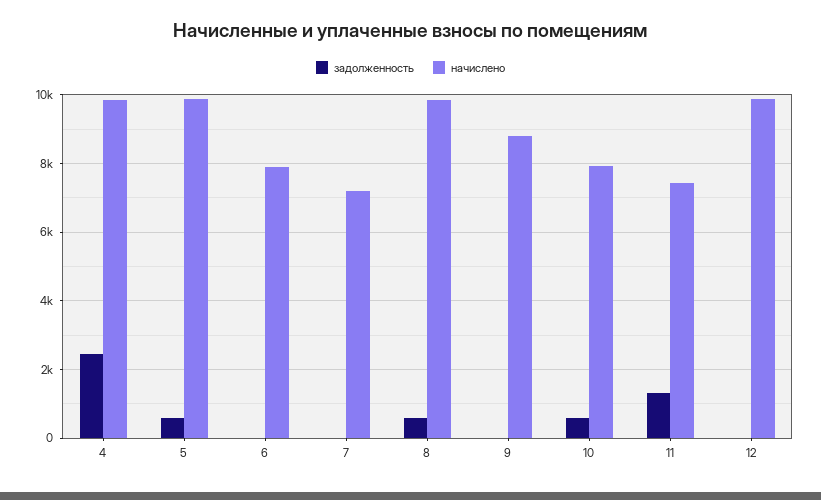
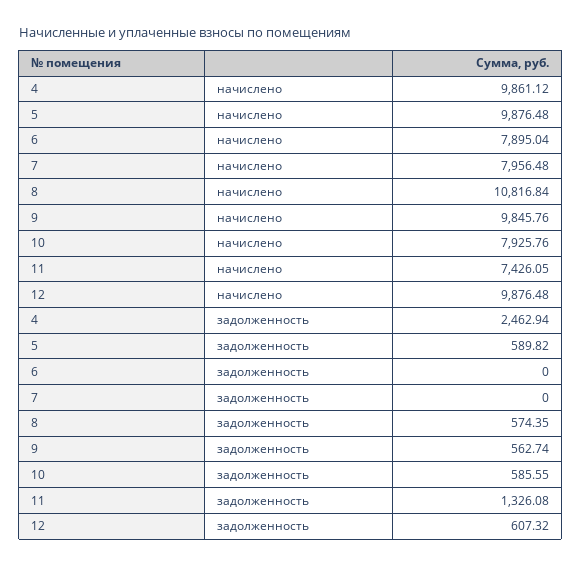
  {
    "задолженность": {
      "4": 2462.94,
      "5": 589.82,
      "6": 0,
      "7": 0,
      "8": 574.35,
-     "9": 0,
+     "9": 562.74,
      "10": 585.55,
      "11": 1326.08,
-     "12": 0
+     "12": 607.32
    },
    "начислено": {
      "4": 9861.12,
      "5": 9876.48,
      "6": 7895.04,
-     "7": 7200,
+     "7": 7956.48,
-     "8": 9800,
+     "8": 10816.84,
-     "9": 8800,
+     "9": 9845.76,
      "10": 7925.76,
      "11": 7426.05,
      "12": 9876.48
    }
  }

